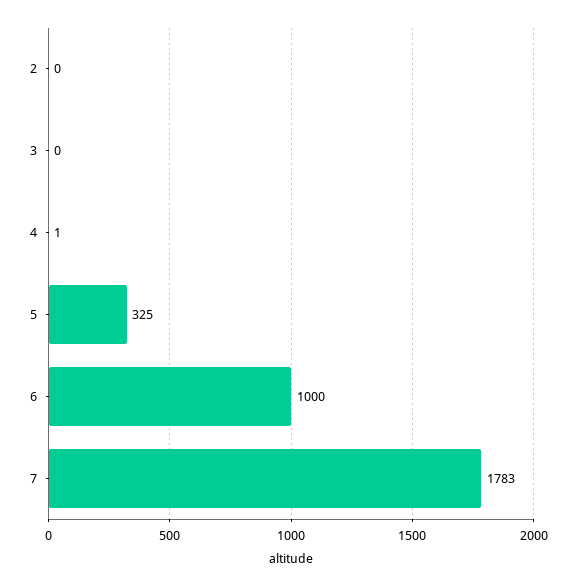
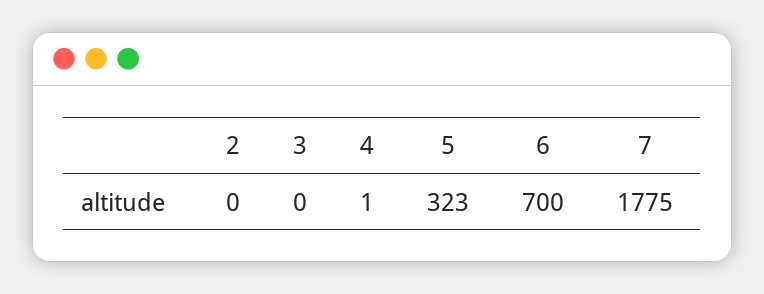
  {
    "2": 0,
    "3": 0,
    "4": 1,
-   "5": 325,
+   "5": 323,
-   "6": 1000,
+   "6": 700,
-   "7": 1783
+   "7": 1775
  }

